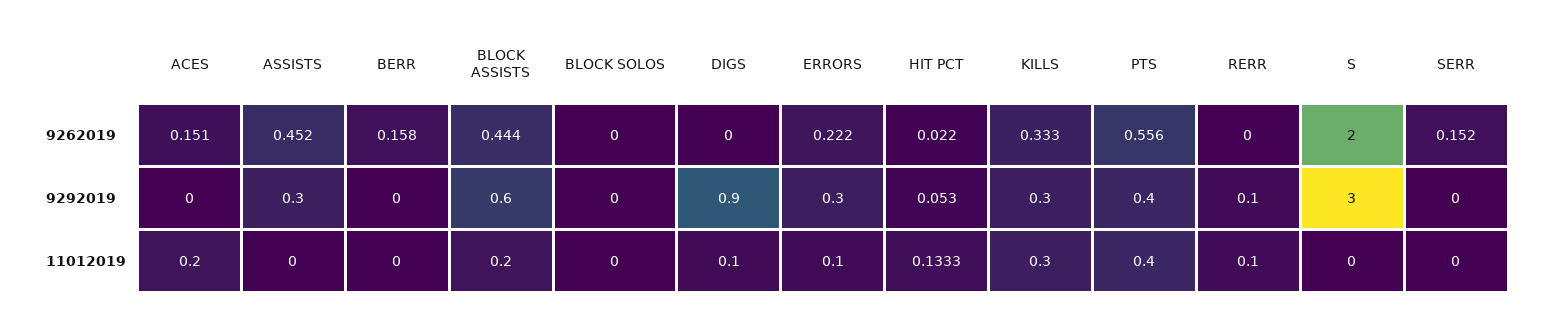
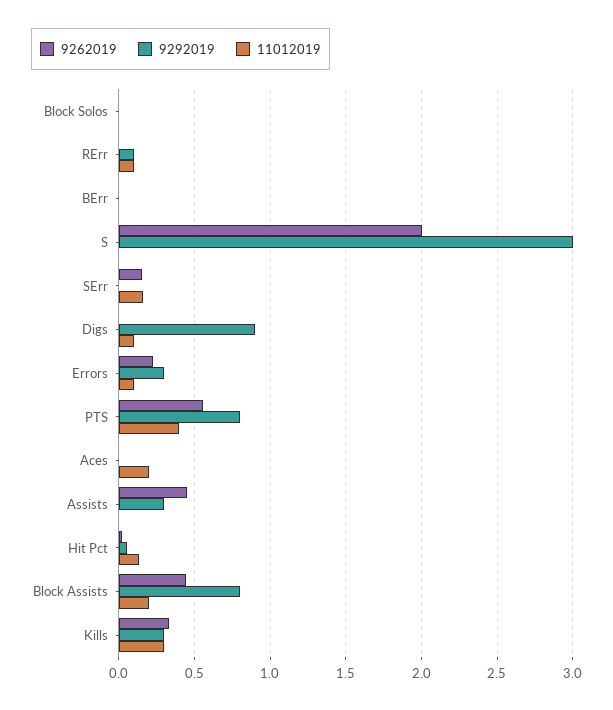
  {
    "9262019": {
-     "ACES": 0.151,
+     "ACES": 0,
      "ASSISTS": 0.452,
-     "BERR": 0.158,
+     "BERR": 0,
      "BLOCK ASSISTS": 0.444,
      "BLOCK SOLOS": 0,
      "DIGS": 0,
      "ERRORS": 0.222,
      "HIT PCT": 0.022,
      "KILLS": 0.333,
      "PTS": 0.556,
      "RERR": 0,
      "S": 2,
      "SERR": 0.152
    },
    "9292019": {
      "ACES": 0,
      "ASSISTS": 0.3,
      "BERR": 0,
-     "BLOCK ASSISTS": 0.6,
+     "BLOCK ASSISTS": 0.8,
      "BLOCK SOLOS": 0,
      "DIGS": 0.9,
      "ERRORS": 0.3,
      "HIT PCT": 0.053,
      "KILLS": 0.3,
-     "PTS": 0.4,
+     "PTS": 0.8,
      "RERR": 0.1,
      "S": 3,
      "SERR": 0
    },
    "11012019": {
      "ACES": 0.2,
      "ASSISTS": 0,
      "BERR": 0,
      "BLOCK ASSISTS": 0.2,
      "BLOCK SOLOS": 0,
      "DIGS": 0.1,
      "ERRORS": 0.1,
      "HIT PCT": 0.1333,
      "KILLS": 0.3,
      "PTS": 0.4,
      "RERR": 0.1,
      "S": 0,
-     "SERR": 0
+     "SERR": 0.15
    }
  }

